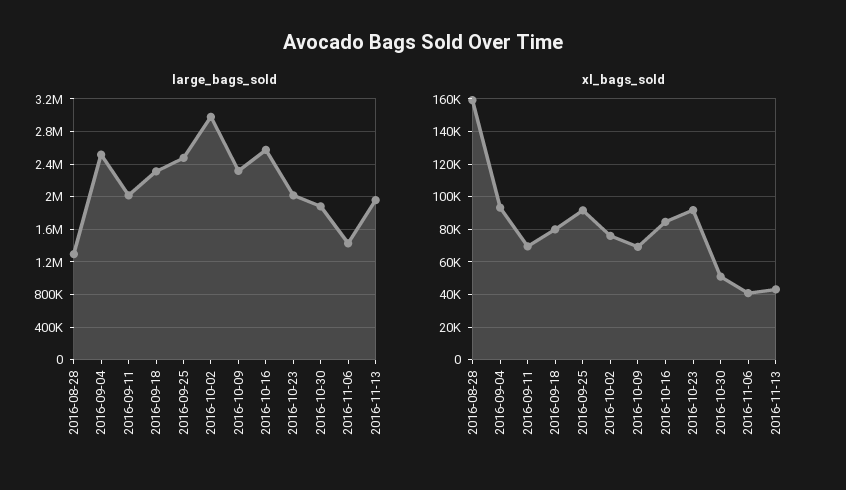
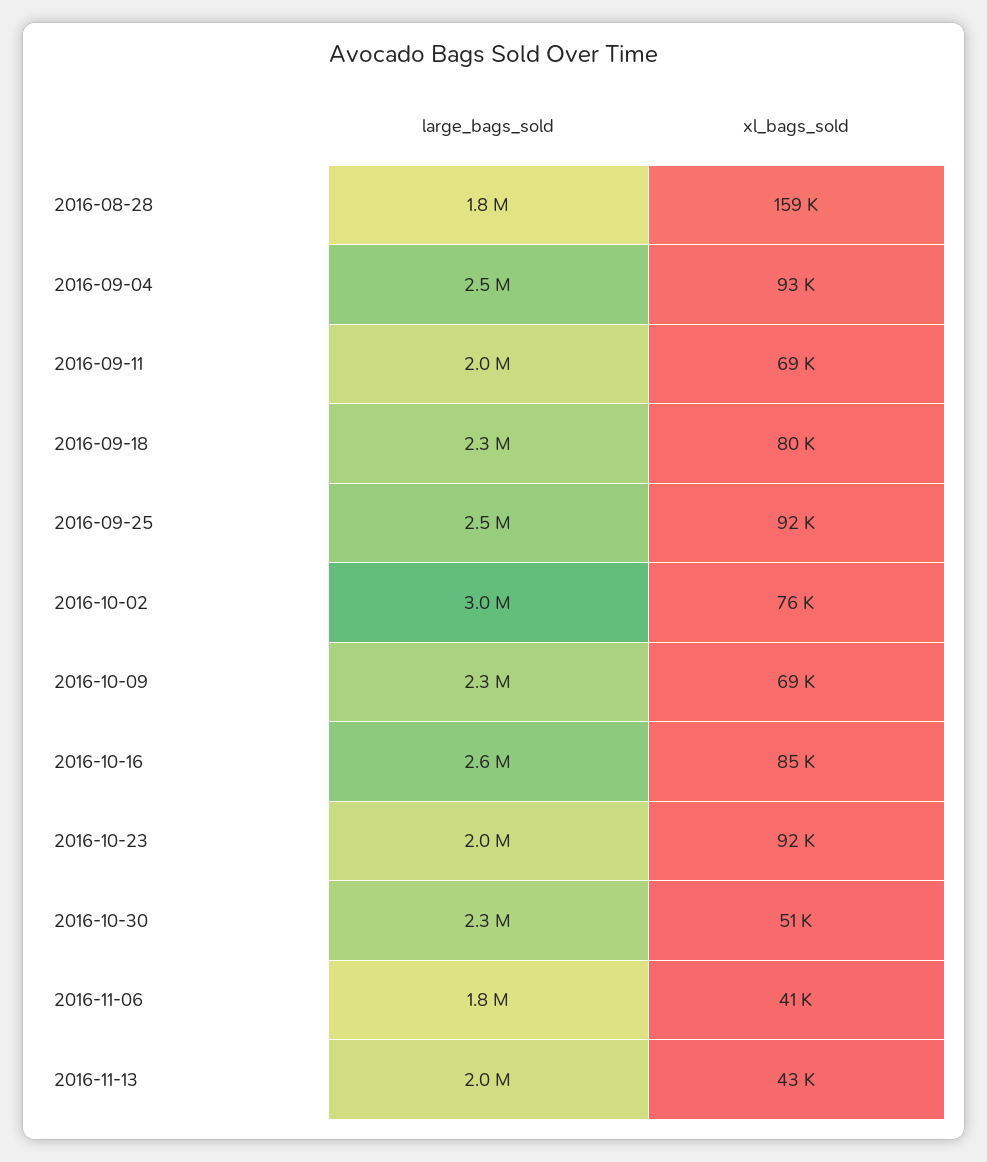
  {
    "large_bags_sold": {
-     "2016-08-28": 1300000,
+     "2016-08-28": 1800000,
      "2016-09-04": 2500000,
      "2016-09-11": 2000000,
      "2016-09-18": 2300000,
      "2016-09-25": 2500000,
      "2016-10-02": 3000000,
      "2016-10-09": 2300000,
      "2016-10-16": 2600000,
      "2016-10-23": 2000000,
-     "2016-10-30": 1900000,
+     "2016-10-30": 2300000,
-     "2016-11-06": 1400000,
+     "2016-11-06": 1800000,
      "2016-11-13": 2000000
    },
    "xl_bags_sold": {
      "2016-08-28": 159000,
      "2016-09-04": 93000,
      "2016-09-11": 69000,
      "2016-09-18": 80000,
      "2016-09-25": 92000,
      "2016-10-02": 76000,
      "2016-10-09": 69000,
      "2016-10-16": 85000,
      "2016-10-23": 92000,
      "2016-10-30": 51000,
      "2016-11-06": 41000,
      "2016-11-13": 43000
    }
  }

